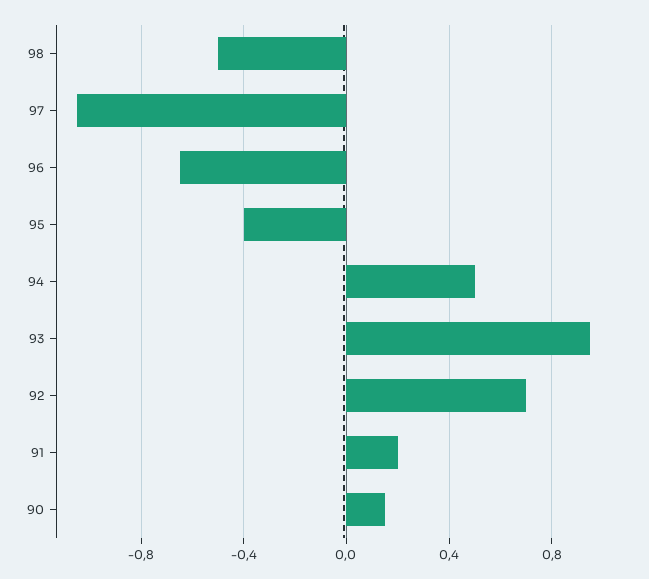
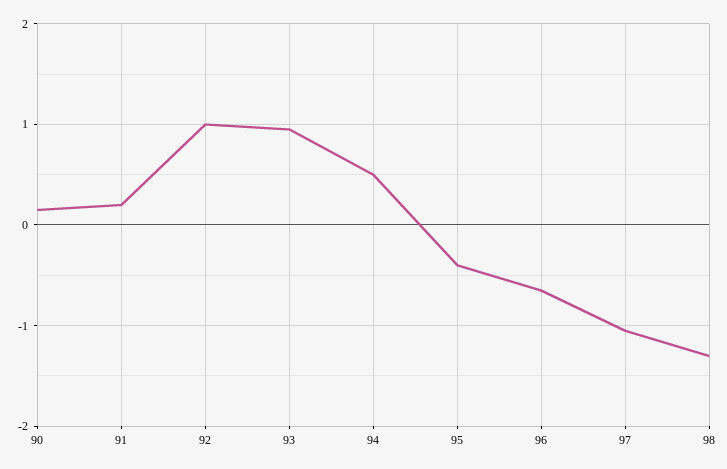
  {
-   "98": -0.5,
+   "98": -1.3,
    "97": -1.05,
    "96": -0.65,
    "95": -0.4,
    "94": 0.5,
    "93": 0.95,
-   "92": 0.7,
+   "92": 1,
    "91": 0.2,
    "90": 0.15
  }

